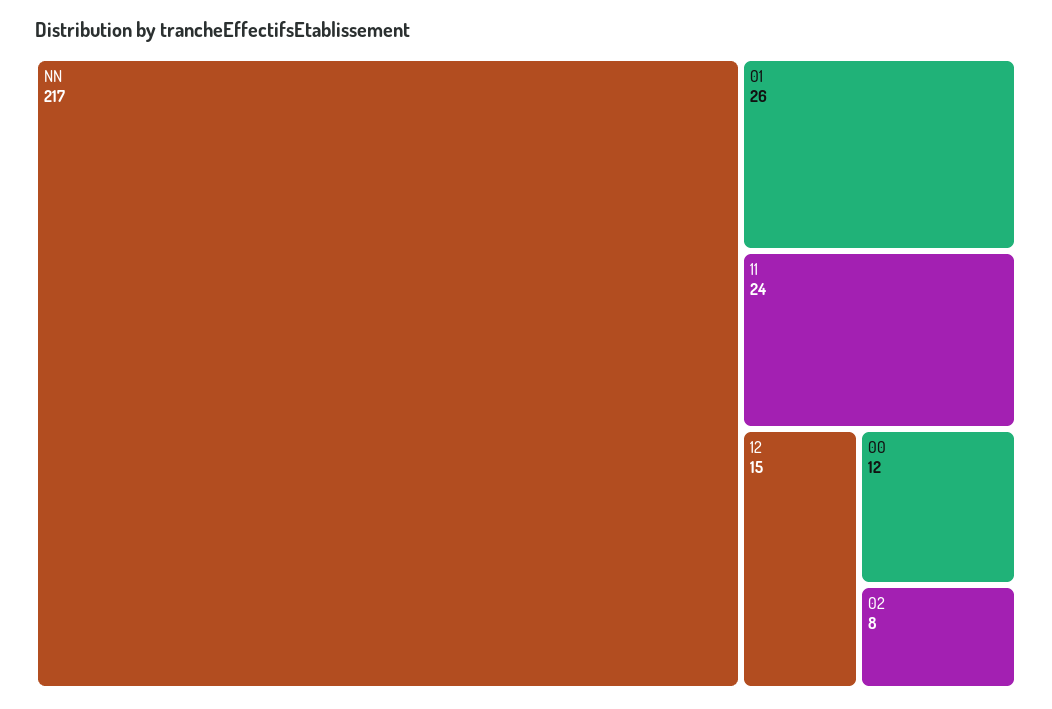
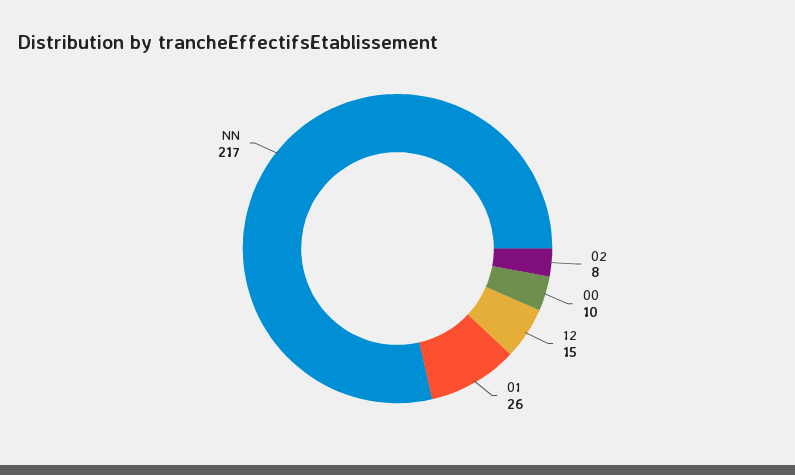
  {
    "NN": 217,
    "01": 26,
-   "11": 24,
    "12": 15,
-   "00": 12,
+   "00": 10,
    "02": 8
  }

